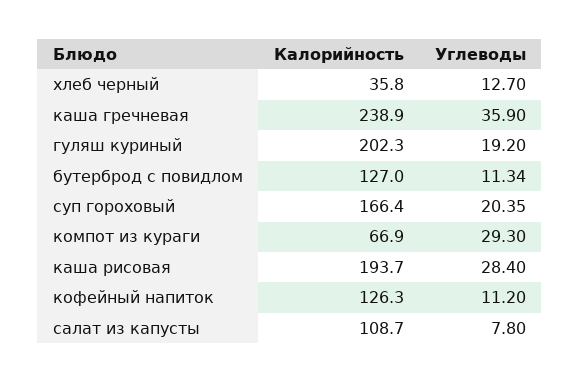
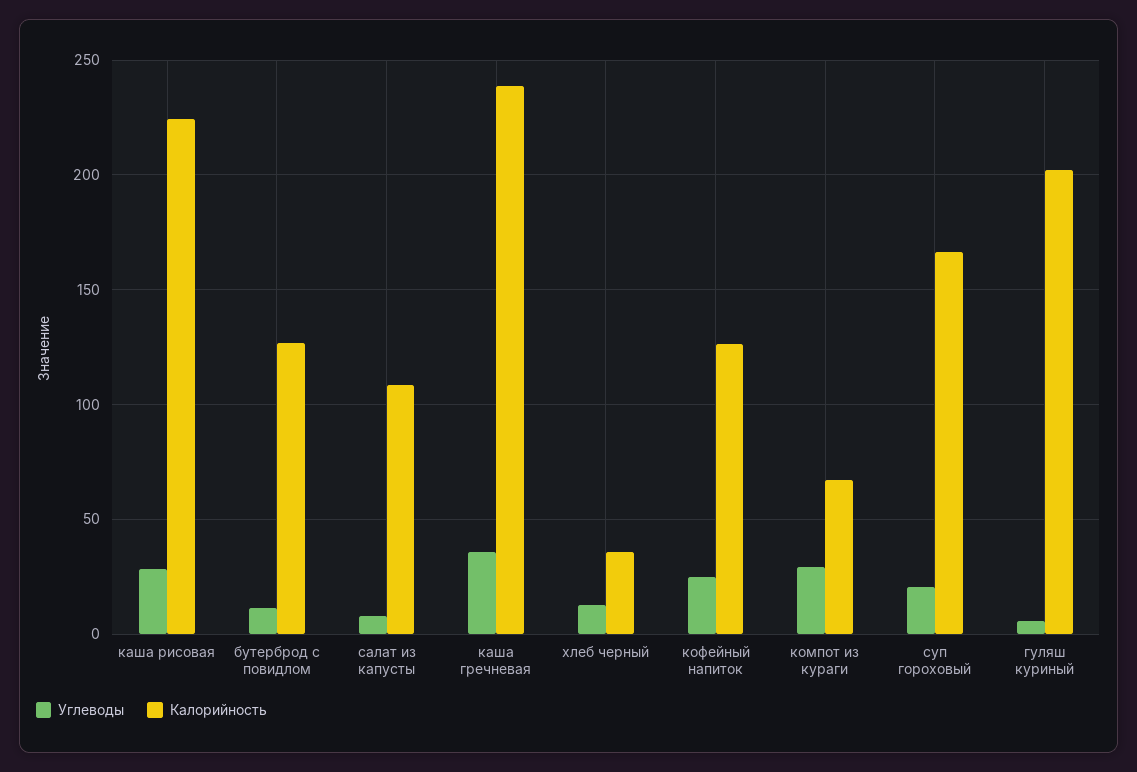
  {
    "Калорийность": {
      "хлеб черный": 35.8,
      "каша гречневая": 238.9,
      "гуляш куриный": 202.3,
      "бутерброд с повидлом": 127,
      "суп гороховый": 166.4,
      "компот из кураги": 66.9,
-     "каша рисовая": 193.7,
+     "каша рисовая": 225,
      "кофейный напиток": 126.3,
      "салат из капусты": 108.7
    },
    "Углеводы": {
      "хлеб черный": 12.7,
      "каша гречневая": 35.9,
-     "гуляш куриный": 19.2,
+     "гуляш куриный": 5,
      "бутерброд с повидлом": 11.34,
      "суп гороховый": 20.35,
      "компот из кураги": 29.3,
      "каша рисовая": 28.4,
-     "кофейный напиток": 11.2,
+     "кофейный напиток": 25,
      "салат из капусты": 7.8
    }
  }

